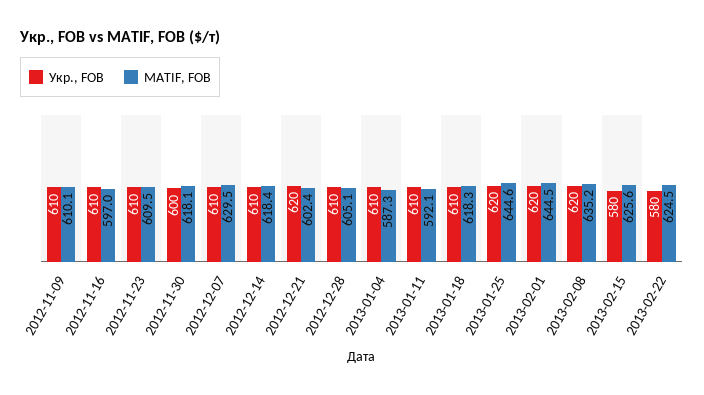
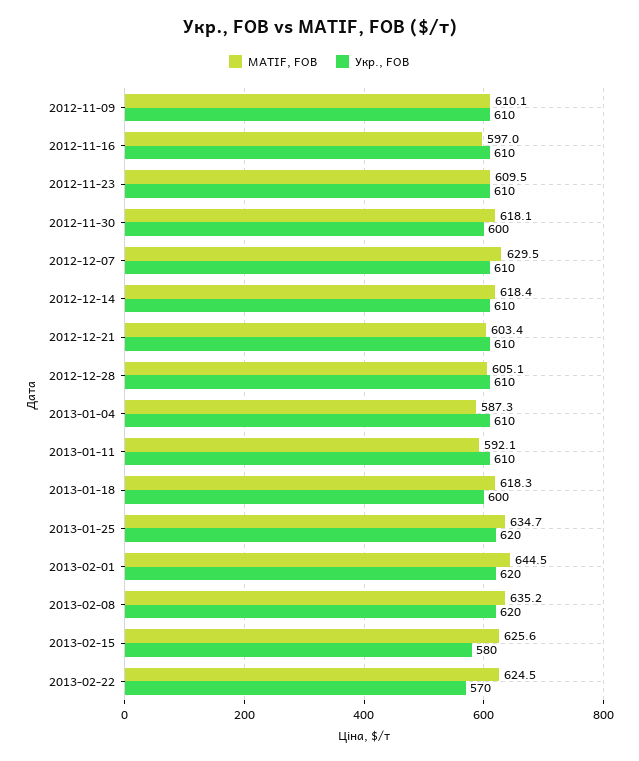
  {
    "Укр., FOB": {
      "2012-11-09": 610,
      "2012-11-16": 610,
      "2012-11-23": 610,
      "2012-11-30": 600,
      "2012-12-07": 610,
      "2012-12-14": 610,
-     "2012-12-21": 620,
+     "2012-12-21": 610,
      "2012-12-28": 610,
      "2013-01-04": 610,
      "2013-01-11": 610,
-     "2013-01-18": 610,
+     "2013-01-18": 600,
      "2013-01-25": 620,
      "2013-02-01": 620,
      "2013-02-08": 620,
      "2013-02-15": 580,
-     "2013-02-22": 580
+     "2013-02-22": 570
    },
    "MATIF, FOB": {
      "2012-11-09": 610.1,
      "2012-11-16": 597,
      "2012-11-23": 609.5,
      "2012-11-30": 618.1,
      "2012-12-07": 629.5,
      "2012-12-14": 618.4,
-     "2012-12-21": 602.4,
+     "2012-12-21": 603.4,
      "2012-12-28": 605.1,
      "2013-01-04": 587.3,
      "2013-01-11": 592.1,
      "2013-01-18": 618.3,
-     "2013-01-25": 644.6,
+     "2013-01-25": 634.7,
      "2013-02-01": 644.5,
      "2013-02-08": 635.2,
      "2013-02-15": 625.6,
      "2013-02-22": 624.5
    }
  }

